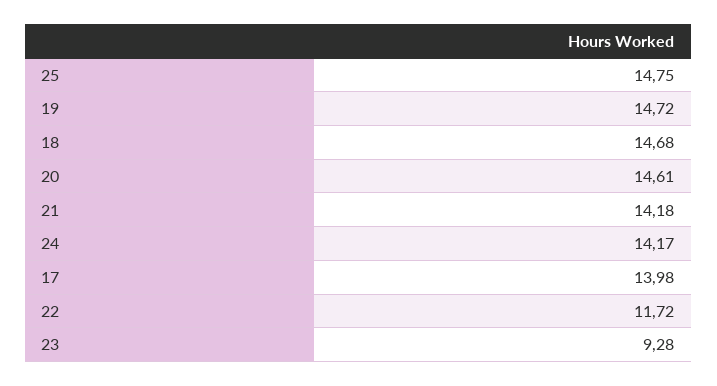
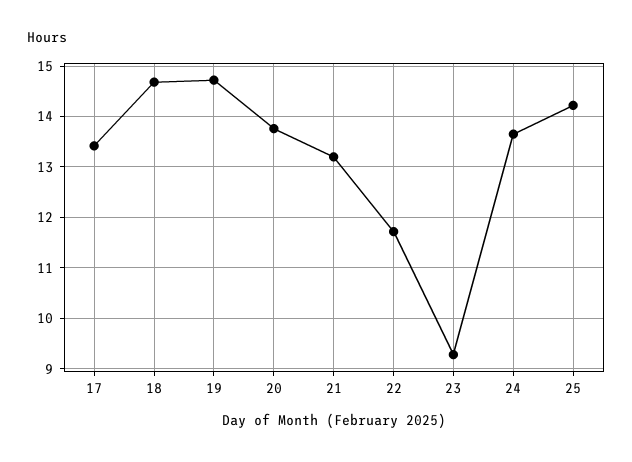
  {
-   "25": 14.75,
+   "25": 14.2,
    "19": 14.72,
    "18": 14.68,
-   "20": 14.61,
+   "20": 13.8,
-   "21": 14.18,
+   "21": 13.2,
-   "24": 14.17,
+   "24": 13.6,
-   "17": 13.98,
+   "17": 13.4,
    "22": 11.72,
    "23": 9.28
  }

